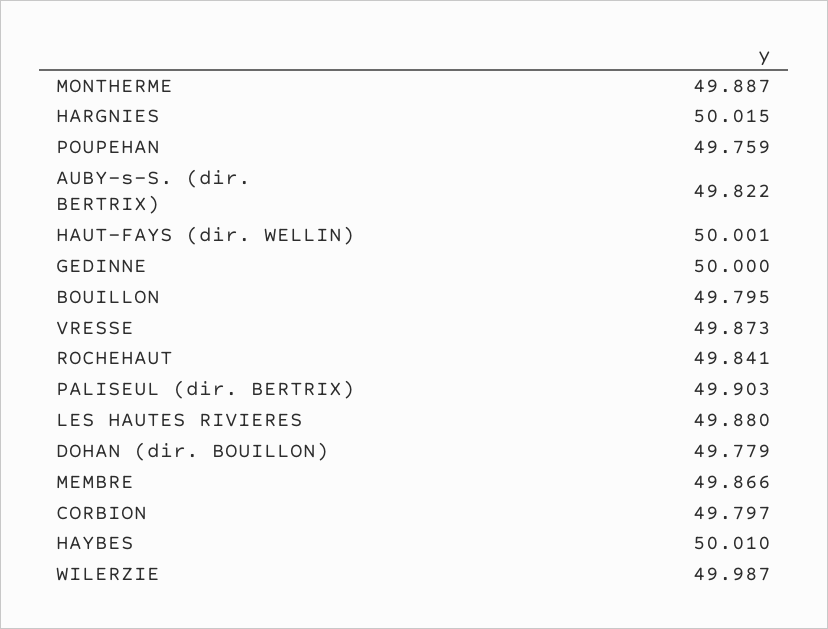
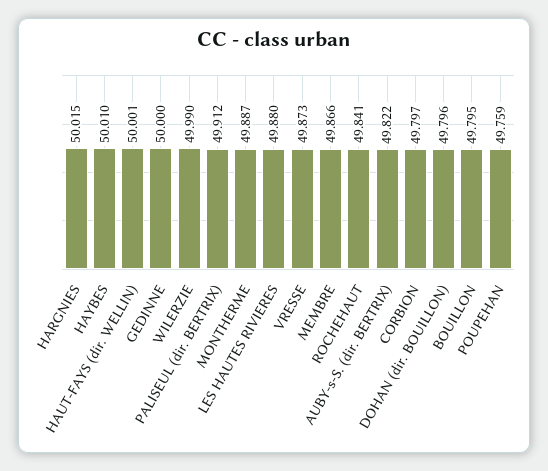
  {
    "MONTHERME": 49.887,
    "HARGNIES": 50.015,
    "POUPEHAN": 49.759,
    "AUBY-s-S. (dir. BERTRIX)": 49.822,
    "HAUT-FAYS (dir. WELLIN)": 50.001,
    "GEDINNE": 50,
    "BOUILLON": 49.795,
    "VRESSE": 49.873,
    "ROCHEHAUT": 49.841,
-   "PALISEUL (dir. BERTRIX)": 49.903,
+   "PALISEUL (dir. BERTRIX)": 49.912,
    "LES HAUTES RIVIERES": 49.88,
-   "DOHAN (dir. BOUILLON)": 49.779,
+   "DOHAN (dir. BOUILLON)": 49.796,
    "MEMBRE": 49.866,
    "CORBION": 49.797,
    "HAYBES": 50.01,
-   "WILERZIE": 49.987
+   "WILERZIE": 49.99
  }

